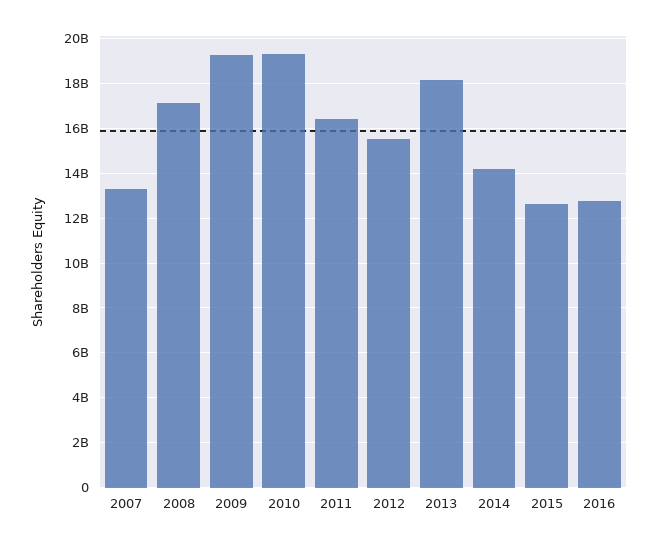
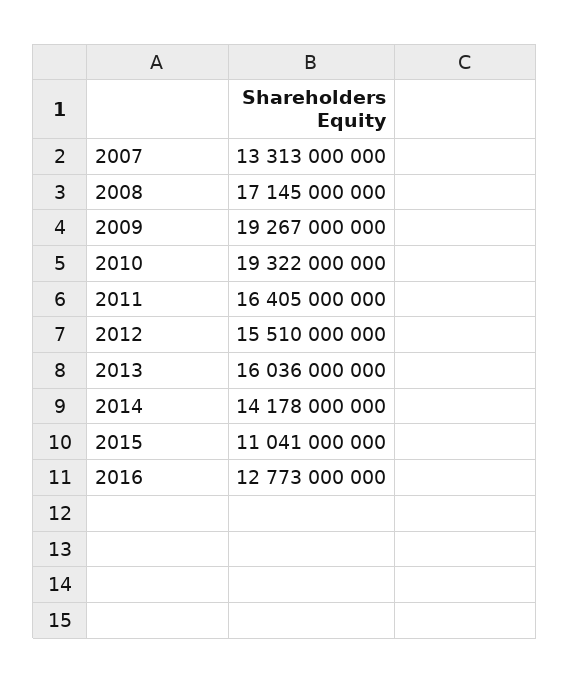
  {
    "2007": 13313000000,
    "2008": 17145000000,
    "2009": 19267000000,
    "2010": 19322000000,
    "2011": 16405000000,
    "2012": 15510000000,
-   "2013": 18000000000,
+   "2013": 16036000000,
    "2014": 14178000000,
-   "2015": 12500000000,
+   "2015": 11041000000,
    "2016": 12773000000
  }

